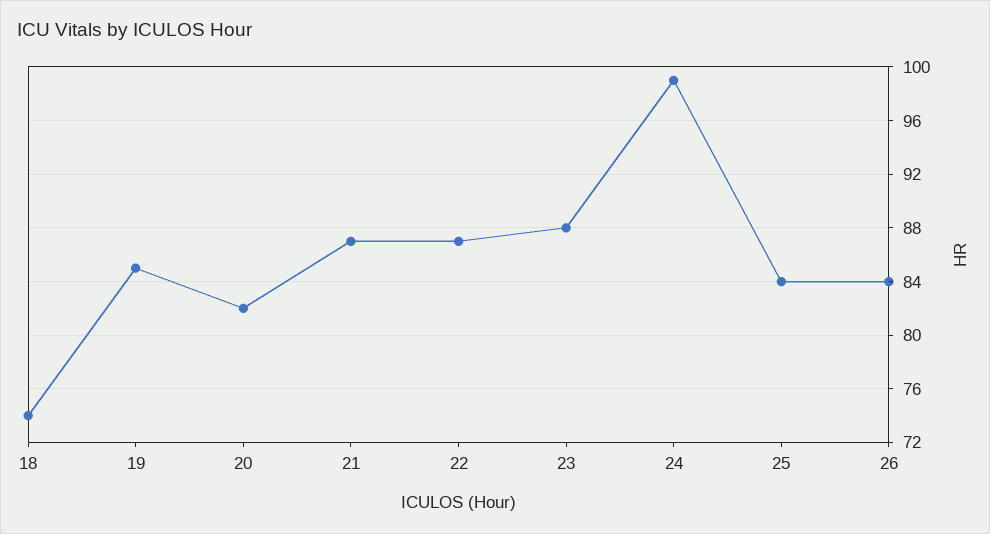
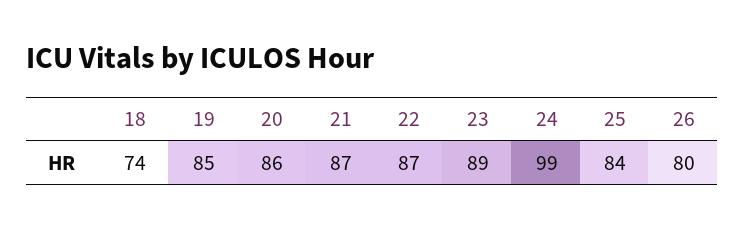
  {
    "18": 74,
    "19": 85,
-   "20": 82,
+   "20": 86,
    "21": 87,
    "22": 87,
-   "23": 88,
+   "23": 89,
    "24": 99,
    "25": 84,
-   "26": 84
+   "26": 80
  }

